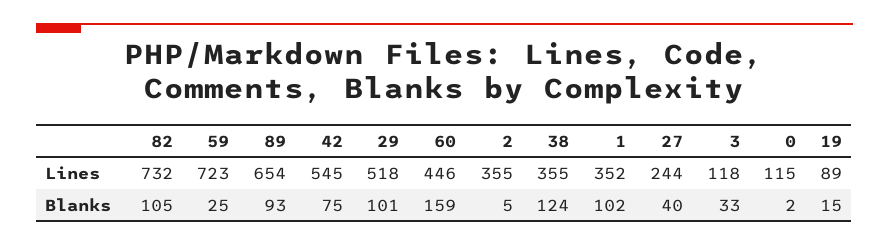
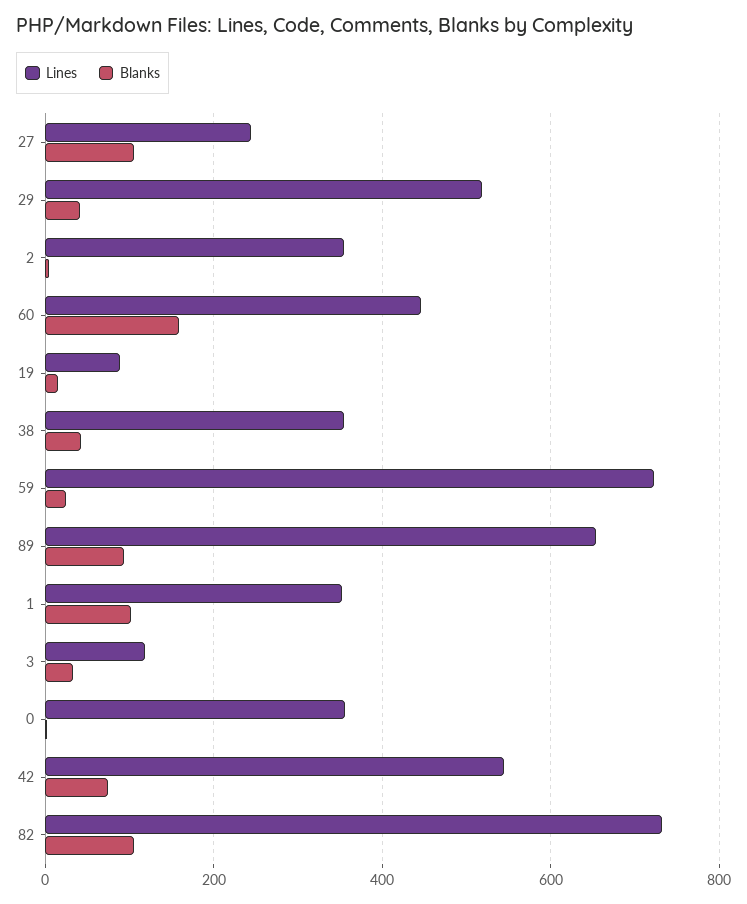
  {
    "Lines": {
      "82": 732,
      "59": 723,
      "89": 654,
      "42": 545,
      "29": 518,
      "60": 446,
      "2": 355,
      "38": 355,
      "1": 352,
      "27": 244,
      "3": 118,
-     "0": 115,
+     "0": 360,
      "19": 89
    },
    "Blanks": {
      "82": 105,
      "59": 25,
      "89": 93,
      "42": 75,
-     "29": 101,
+     "29": 40,
      "60": 159,
      "2": 5,
-     "38": 124,
+     "38": 40,
      "1": 102,
-     "27": 40,
+     "27": 100,
      "3": 33,
      "0": 2,
      "19": 15
    }
  }

